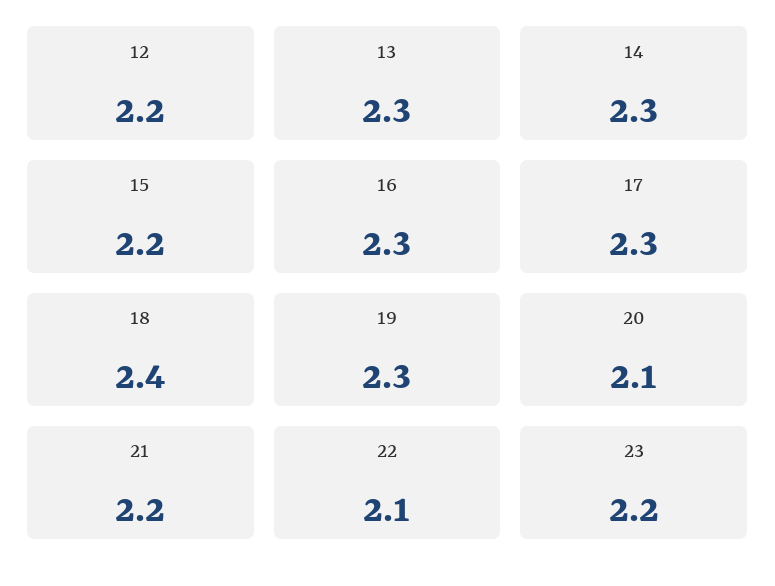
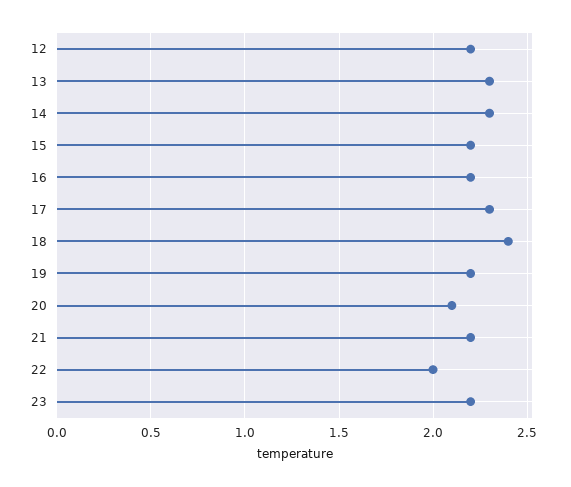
  {
    "12": 2.2,
    "13": 2.3,
    "14": 2.3,
    "15": 2.2,
-   "16": 2.3,
+   "16": 2.2,
    "17": 2.3,
    "18": 2.4,
-   "19": 2.3,
+   "19": 2.2,
    "20": 2.1,
    "21": 2.2,
-   "22": 2.1,
+   "22": 2,
    "23": 2.2
  }

